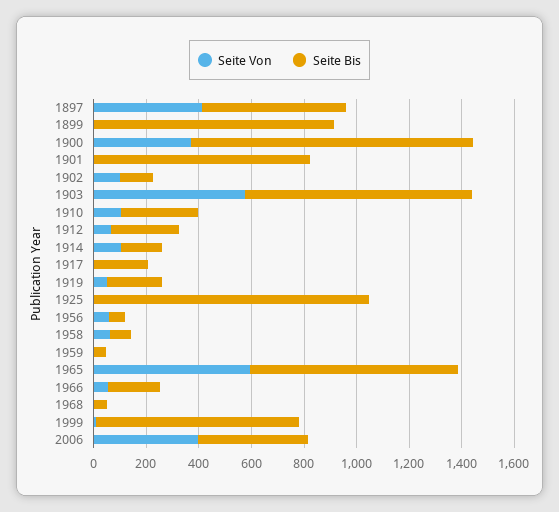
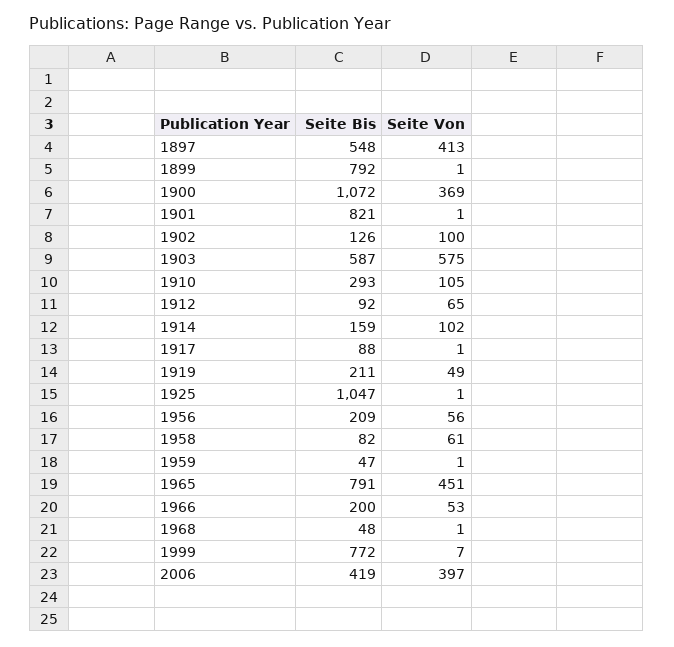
  {
    "Seite Von": {
      "1897": 413,
      "1899": 1,
      "1900": 369,
      "1901": 1,
      "1902": 100,
      "1903": 575,
      "1910": 105,
      "1912": 65,
      "1914": 102,
      "1917": 1,
      "1919": 49,
      "1925": 1,
      "1956": 56,
      "1958": 61,
      "1959": 1,
-     "1965": 600,
+     "1965": 451,
      "1966": 53,
      "1968": 1,
      "1999": 7,
      "2006": 397
    },
    "Seite Bis": {
      "1897": 548,
-     "1899": 900,
+     "1899": 792,
      "1900": 1072,
      "1901": 821,
      "1902": 126,
-     "1903": 850,
+     "1903": 587,
      "1910": 293,
-     "1912": 250,
+     "1912": 92,
      "1914": 159,
-     "1917": 200,
+     "1917": 88,
      "1919": 211,
      "1925": 1047,
-     "1956": 50,
+     "1956": 209,
      "1958": 82,
      "1959": 47,
      "1965": 791,
      "1966": 200,
      "1968": 48,
      "1999": 772,
      "2006": 419
    }
  }

